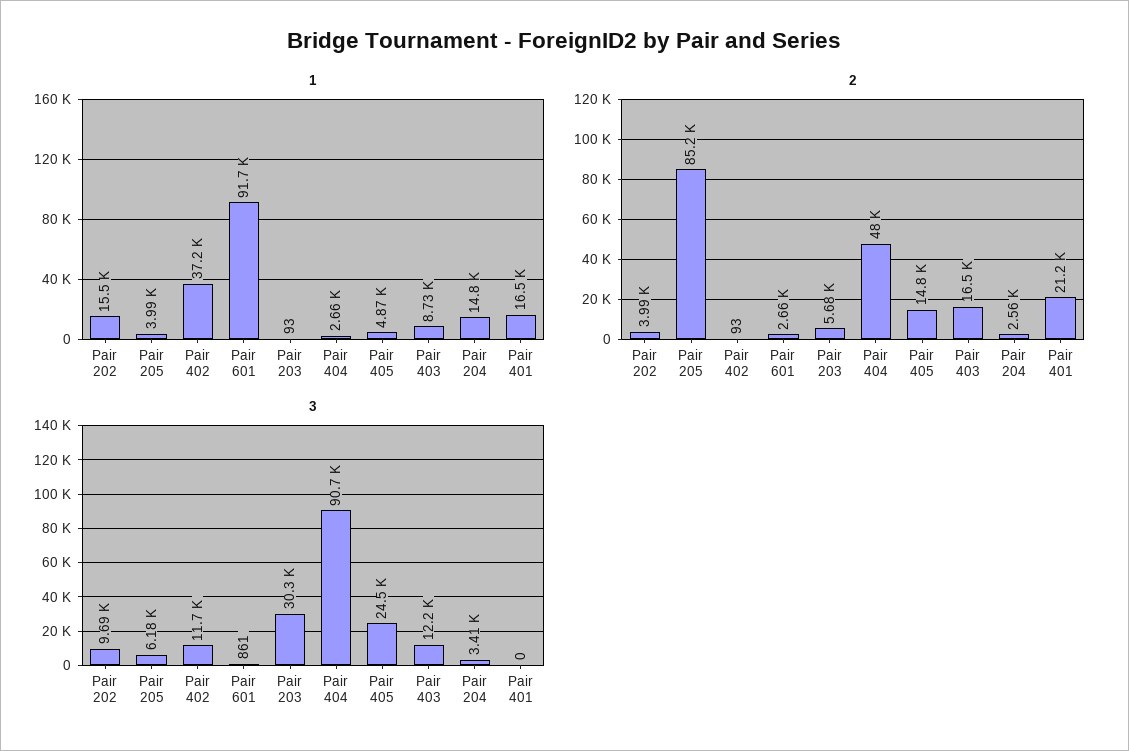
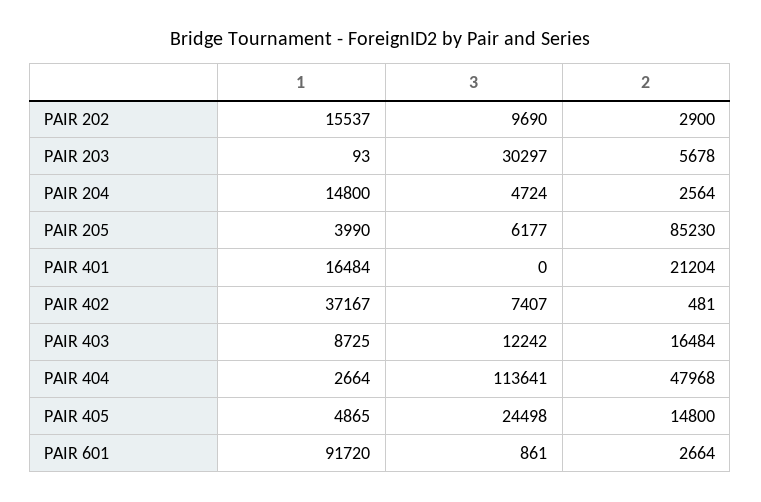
  {
    "1": {
      "Pair 202": 15537,
      "Pair 205": 3990,
      "Pair 402": 37167,
      "Pair 601": 91720,
      "Pair 203": 93,
      "Pair 404": 2664,
      "Pair 405": 4865,
      "Pair 403": 8725,
      "Pair 204": 14800,
      "Pair 401": 16484
    },
    "2": {
-     "Pair 202": 3990,
+     "Pair 202": 2900,
      "Pair 205": 85230,
-     "Pair 402": 93,
+     "Pair 402": 481,
      "Pair 601": 2664,
      "Pair 203": 5678,
      "Pair 404": 47968,
      "Pair 405": 14800,
      "Pair 403": 16484,
      "Pair 204": 2564,
      "Pair 401": 21204
    },
    "3": {
      "Pair 202": 9690,
      "Pair 205": 6177,
-     "Pair 402": 11700,
+     "Pair 402": 7407,
      "Pair 601": 861,
      "Pair 203": 30297,
-     "Pair 404": 90700,
+     "Pair 404": 113641,
      "Pair 405": 24498,
      "Pair 403": 12242,
-     "Pair 204": 3410,
+     "Pair 204": 4724,
      "Pair 401": 0
    }
  }

